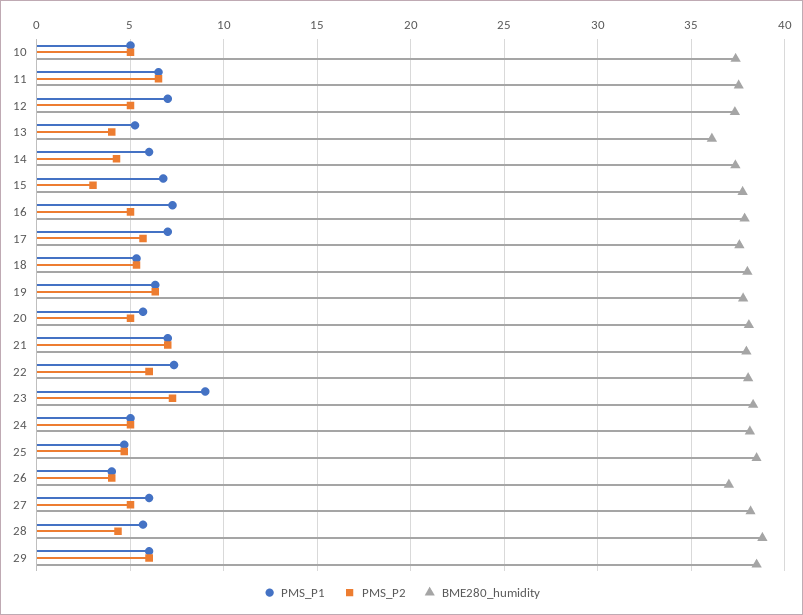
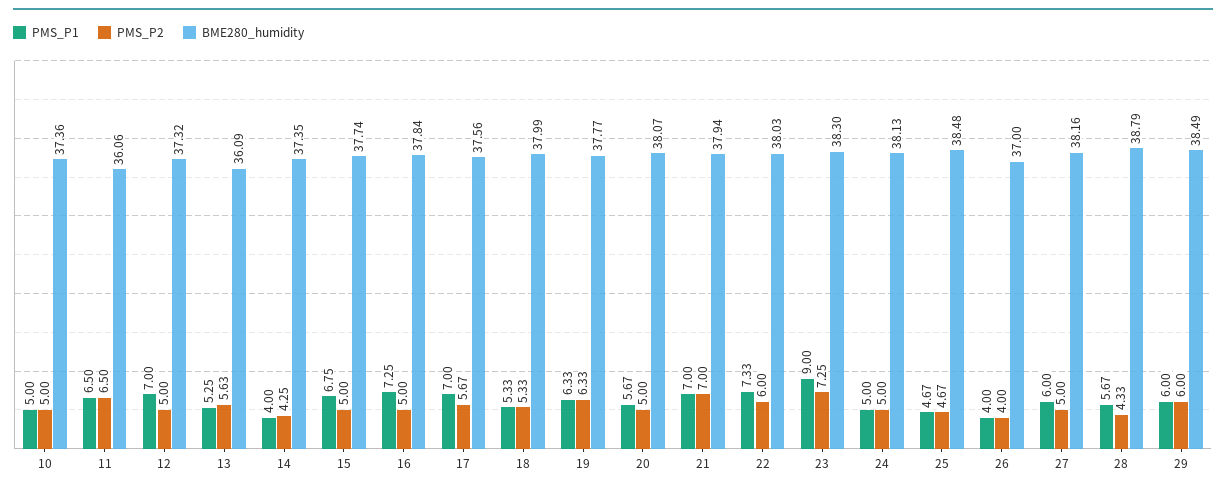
  {
    "PMS_P1": {
      "10": 5,
      "11": 6.5,
      "12": 7,
      "13": 5.25,
-     "14": 6,
+     "14": 4,
      "15": 6.75,
      "16": 7.25,
      "17": 7,
      "18": 5.33,
      "19": 6.33,
      "20": 5.67,
      "21": 7,
      "22": 7.33,
      "23": 9,
      "24": 5,
      "25": 4.67,
      "26": 4,
      "27": 6,
      "28": 5.67,
      "29": 6
    },
    "PMS_P2": {
      "10": 5,
      "11": 6.5,
      "12": 5,
-     "13": 4,
+     "13": 5.63,
      "14": 4.25,
-     "15": 3,
+     "15": 5,
      "16": 5,
      "17": 5.67,
      "18": 5.33,
      "19": 6.33,
      "20": 5,
      "21": 7,
      "22": 6,
      "23": 7.25,
      "24": 5,
      "25": 4.67,
      "26": 4,
      "27": 5,
      "28": 4.33,
      "29": 6
    },
    "BME280_humidity": {
      "10": 37.36,
-     "11": 37.5,
+     "11": 36.06,
      "12": 37.32,
      "13": 36.09,
      "14": 37.35,
      "15": 37.74,
      "16": 37.84,
      "17": 37.56,
      "18": 37.99,
      "19": 37.77,
      "20": 38.07,
      "21": 37.94,
      "22": 38.03,
      "23": 38.3,
      "24": 38.13,
      "25": 38.48,
      "26": 37,
      "27": 38.16,
      "28": 38.79,
      "29": 38.49
    }
  }

